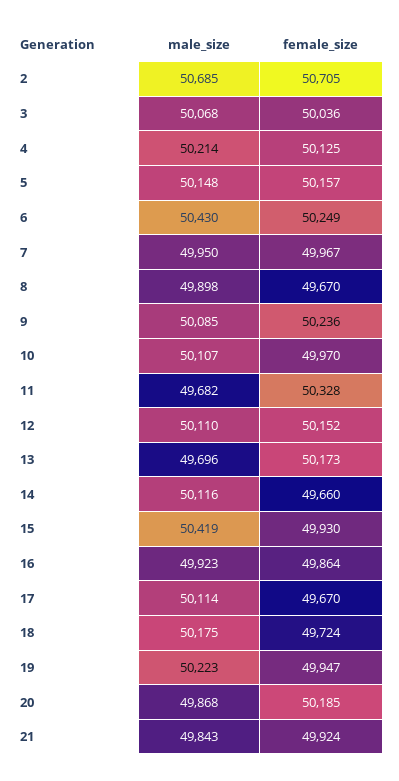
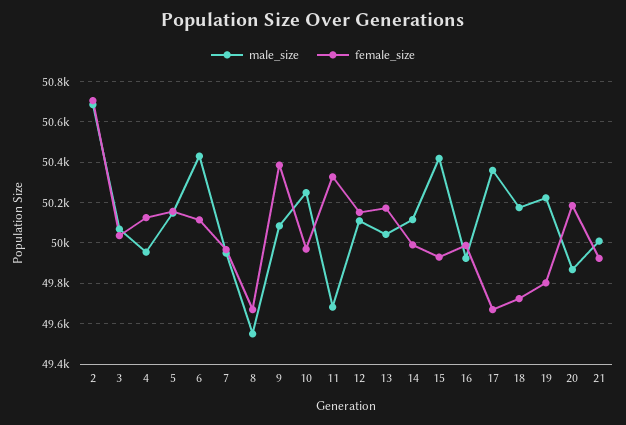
  {
    "male_size": {
      "2": 50685,
      "3": 50068,
-     "4": 50214,
+     "4": 49950,
      "5": 50148,
      "6": 50430,
      "7": 49950,
-     "8": 49898,
+     "8": 49550,
      "9": 50085,
-     "10": 50107,
+     "10": 50250,
      "11": 49682,
      "12": 50110,
-     "13": 49696,
+     "13": 50050,
      "14": 50116,
      "15": 50419,
      "16": 49923,
-     "17": 50114,
+     "17": 50350,
      "18": 50175,
      "19": 50223,
      "20": 49868,
-     "21": 49843
+     "21": 50000
    },
    "female_size": {
      "2": 50705,
      "3": 50036,
      "4": 50125,
      "5": 50157,
-     "6": 50249,
+     "6": 50100,
      "7": 49967,
      "8": 49670,
-     "9": 50236,
+     "9": 50400,
      "10": 49970,
      "11": 50328,
      "12": 50152,
      "13": 50173,
-     "14": 49660,
+     "14": 50000,
      "15": 49930,
-     "16": 49864,
+     "16": 50000,
      "17": 49670,
      "18": 49724,
-     "19": 49947,
+     "19": 49800,
      "20": 50185,
      "21": 49924
    }
  }

